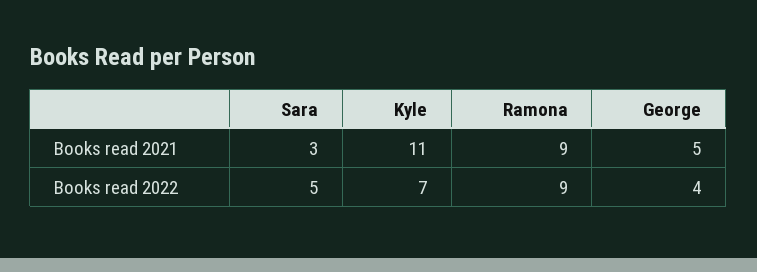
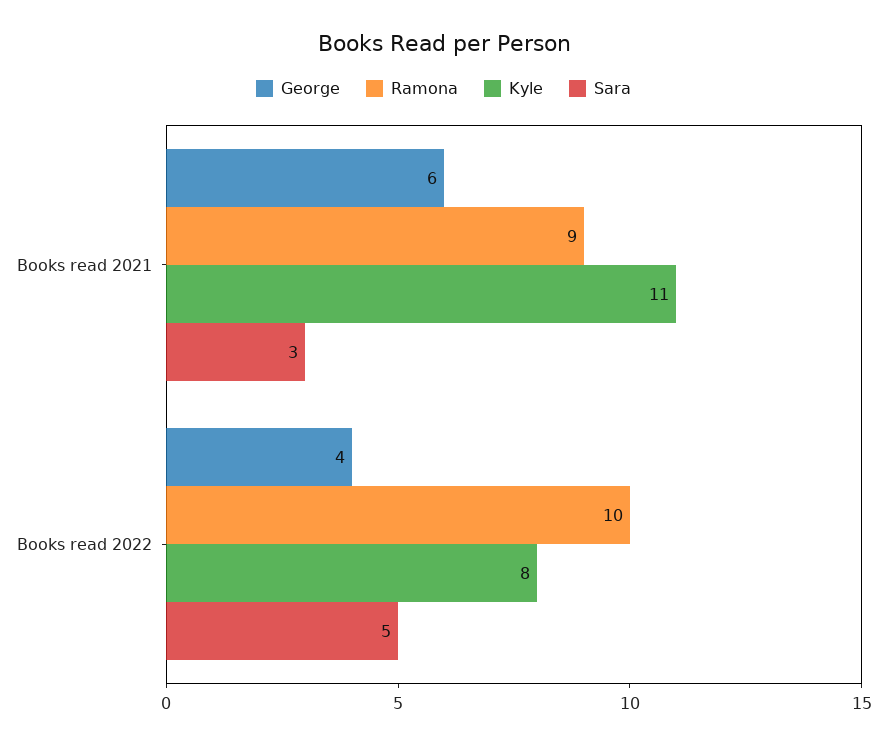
  {
    "Sara": {
      "Books read 2021": 3,
      "Books read 2022": 5
    },
    "Kyle": {
      "Books read 2021": 11,
-     "Books read 2022": 7
+     "Books read 2022": 8
    },
    "Ramona": {
      "Books read 2021": 9,
-     "Books read 2022": 9
+     "Books read 2022": 10
    },
    "George": {
-     "Books read 2021": 5,
+     "Books read 2021": 6,
      "Books read 2022": 4
    }
  }

